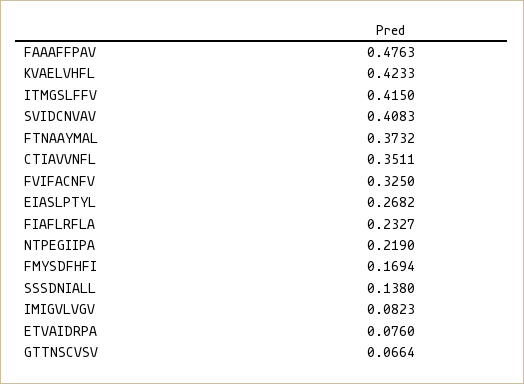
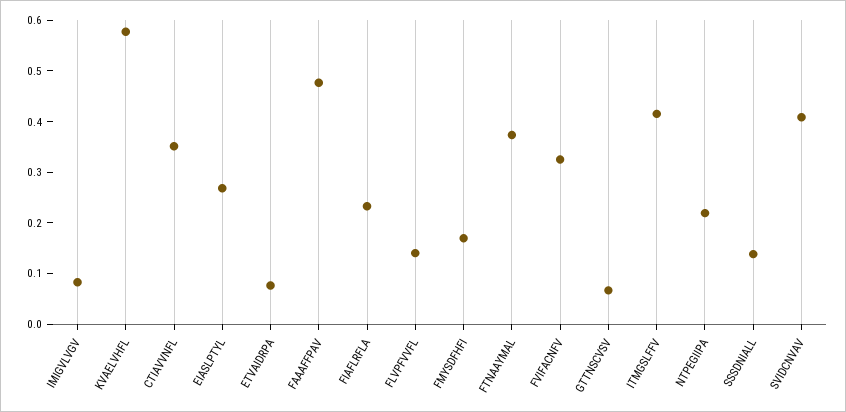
  {
    "FAAAFFPAV": 0.4763,
-   "KVAELVHFL": 0.4233,
+   "KVAELVHFL": 0.58,
    "ITMGSLFFV": 0.415,
    "SVIDCNVAV": 0.4083,
    "FTNAAYMAL": 0.3732,
    "CTIAVVNFL": 0.3511,
    "FVIFACNFV": 0.325,
    "EIASLPTYL": 0.2682,
    "FIAFLRFLA": 0.2327,
    "NTPEGIIPA": 0.219,
    "FMYSDFHFI": 0.1694,
    "SSSDNIALL": 0.138,
    "IMIGVLVGV": 0.0823,
    "ETVAIDRPA": 0.076,
-   "GTTNSCVSV": 0.0664
+   "GTTNSCVSV": 0.0664,
+   "FLVPFVVFL": 0.14
  }

